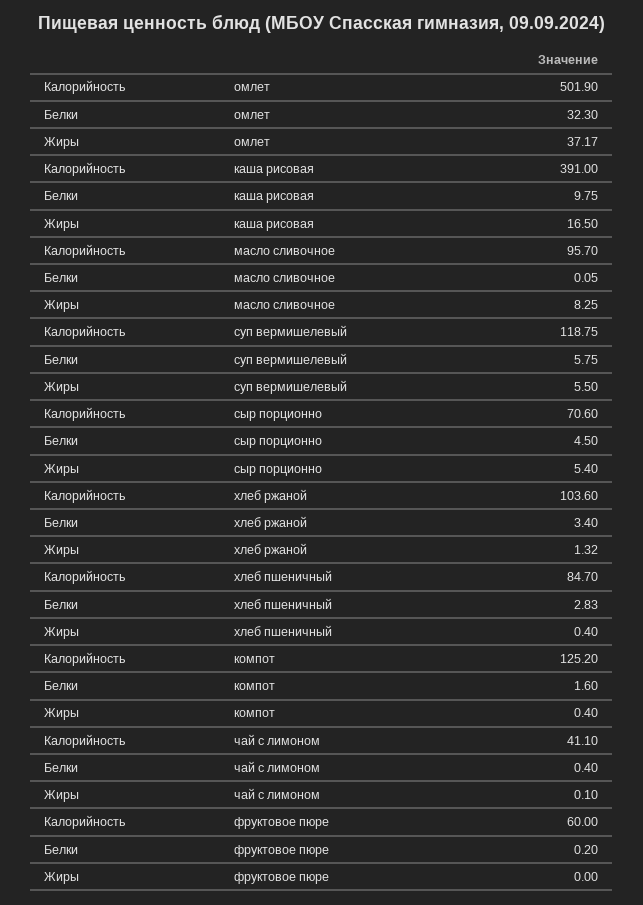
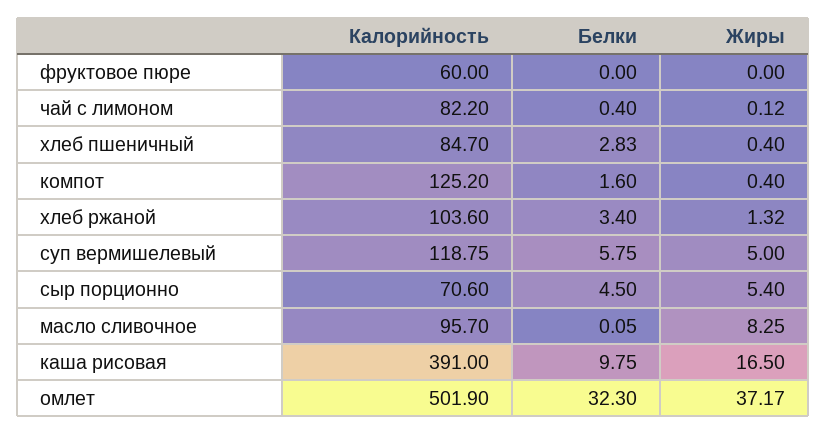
  {
    "Калорийность": {
      "омлет": 501.9,
      "каша рисовая": 391,
      "масло сливочное": 95.7,
      "суп вермишелевый": 118.75,
      "сыр порционно": 70.6,
      "хлеб ржаной": 103.6,
      "хлеб пшеничный": 84.7,
      "компот": 125.2,
-     "чай с лимоном": 41.1,
+     "чай с лимоном": 82.2,
      "фруктовое пюре": 60
    },
    "Белки": {
      "омлет": 32.3,
      "каша рисовая": 9.75,
      "масло сливочное": 0.05,
      "суп вермишелевый": 5.75,
      "сыр порционно": 4.5,
      "хлеб ржаной": 3.4,
      "хлеб пшеничный": 2.83,
      "компот": 1.6,
      "чай с лимоном": 0.4,
-     "фруктовое пюре": 0.2
+     "фруктовое пюре": 0
    },
    "Жиры": {
      "омлет": 37.17,
      "каша рисовая": 16.5,
      "масло сливочное": 8.25,
-     "суп вермишелевый": 5.5,
+     "суп вермишелевый": 5,
      "сыр порционно": 5.4,
      "хлеб ржаной": 1.32,
      "хлеб пшеничный": 0.4,
      "компот": 0.4,
-     "чай с лимоном": 0.1,
+     "чай с лимоном": 0.12,
      "фруктовое пюре": 0
    }
  }

